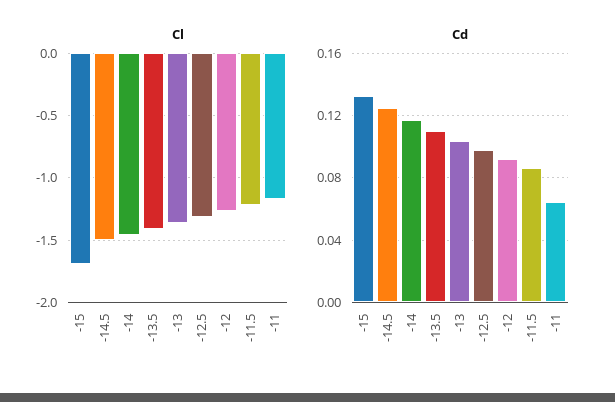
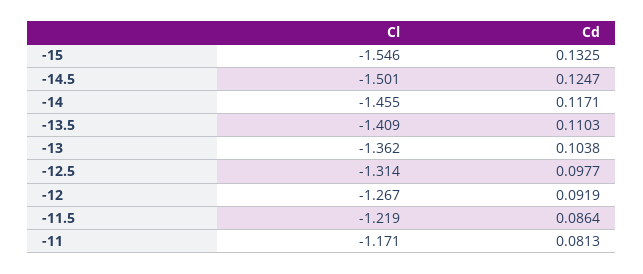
  {
    "Cl": {
-     "-15": -1.7,
+     "-15": -1.546,
      "-14.5": -1.501,
      "-14": -1.455,
      "-13.5": -1.409,
      "-13": -1.362,
      "-12.5": -1.314,
      "-12": -1.267,
      "-11.5": -1.219,
      "-11": -1.171
    },
    "Cd": {
      "-15": 0.1325,
      "-14.5": 0.1247,
      "-14": 0.1171,
      "-13.5": 0.1103,
      "-13": 0.1038,
      "-12.5": 0.0977,
      "-12": 0.0919,
      "-11.5": 0.0864,
-     "-11": 0.065
+     "-11": 0.0813
    }
  }

